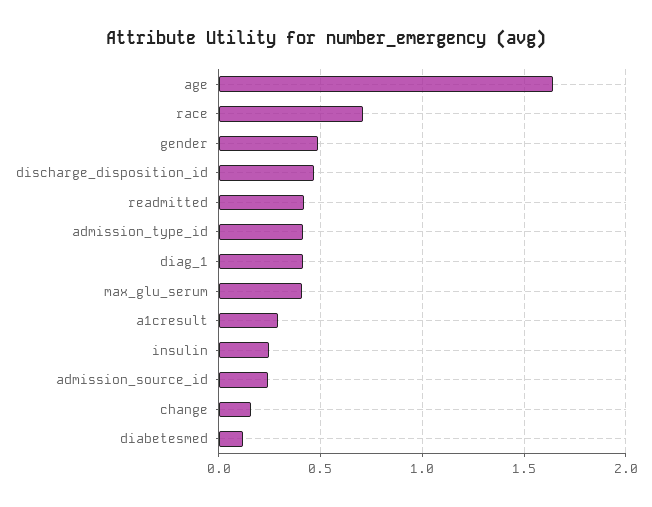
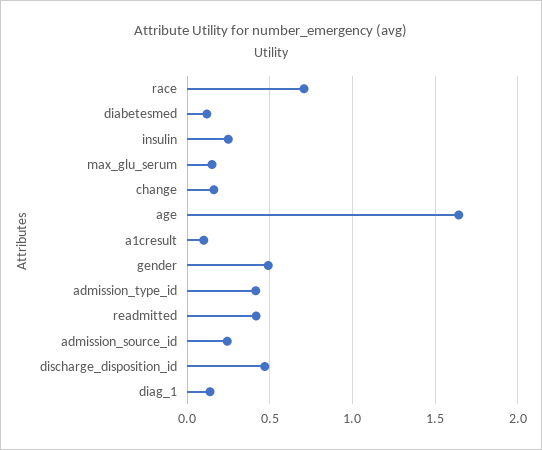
  {
    "age": 1.65,
    "race": 0.7,
    "gender": 0.5,
    "discharge_disposition_id": 0.45,
    "readmitted": 0.4,
    "admission_type_id": 0.4,
-   "diag_1": 0.4,
+   "diag_1": 0.15,
-   "max_glu_serum": 0.4,
+   "max_glu_serum": 0.15,
-   "a1cresult": 0.3,
+   "a1cresult": 0.1,
    "insulin": 0.25,
    "admission_source_id": 0.25,
    "change": 0.15,
    "diabetesmed": 0.1
  }

